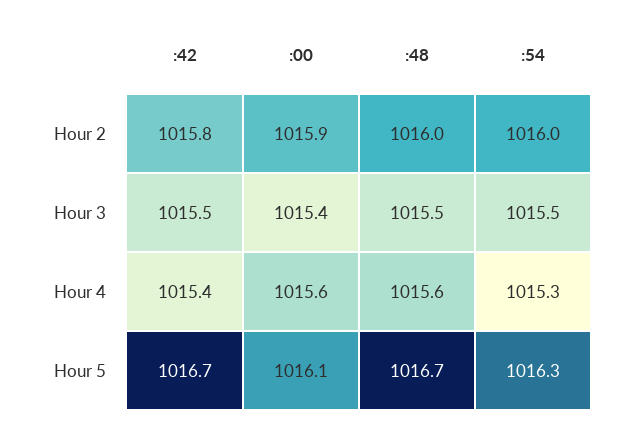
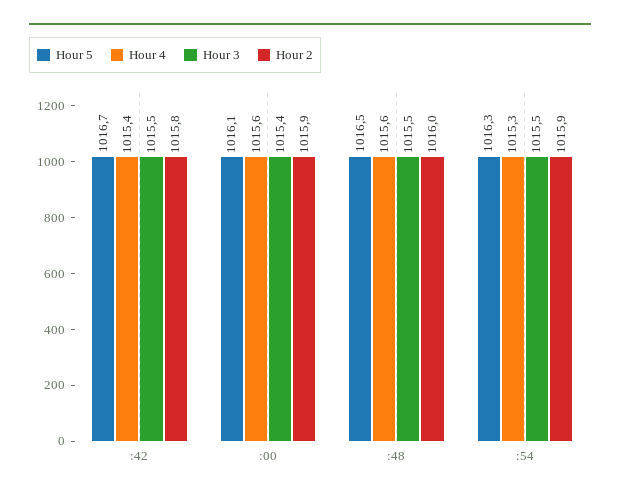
  {
    "Hour 2": {
      ":42": 1015.8,
      ":00": 1015.9,
      ":48": 1016,
-     ":54": 1016
+     ":54": 1015.9
    },
    "Hour 3": {
      ":42": 1015.5,
      ":00": 1015.4,
      ":48": 1015.5,
      ":54": 1015.5
    },
    "Hour 4": {
      ":42": 1015.4,
      ":00": 1015.6,
      ":48": 1015.6,
      ":54": 1015.3
    },
    "Hour 5": {
      ":42": 1016.7,
      ":00": 1016.1,
-     ":48": 1016.7,
+     ":48": 1016.5,
      ":54": 1016.3
    }
  }

